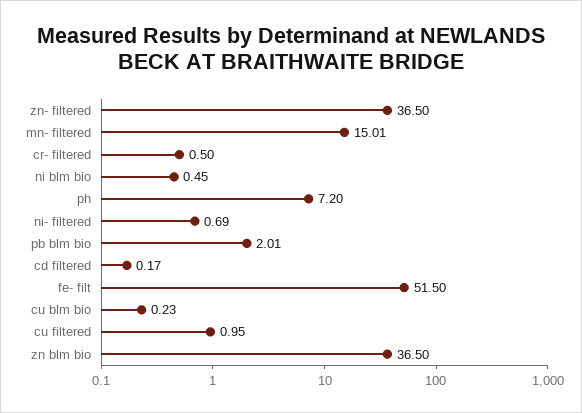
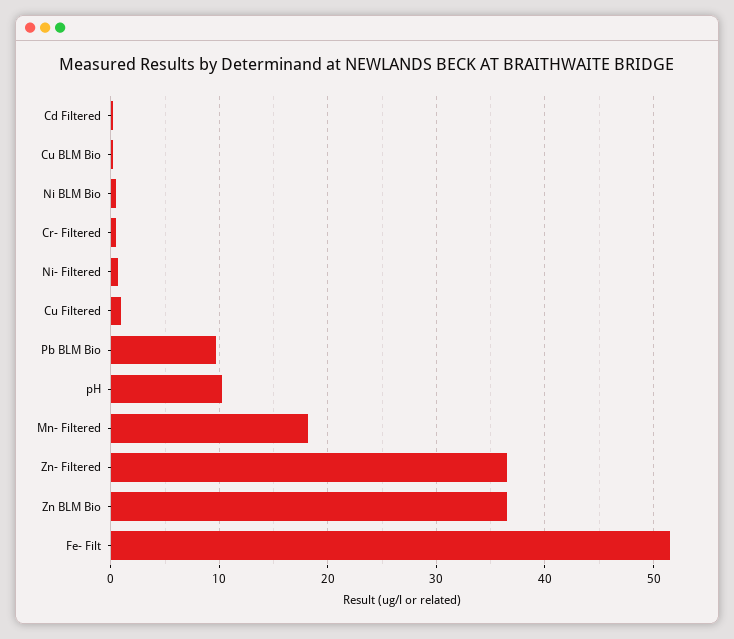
  {
    "zn- filtered": 36.5,
-   "mn- filtered": 15.01,
+   "mn- filtered": 18,
    "cr- filtered": 0.5,
    "ni blm bio": 0.45,
-   "ph": 7.2,
+   "ph": 10,
    "ni- filtered": 0.69,
-   "pb blm bio": 2.01,
+   "pb blm bio": 10,
    "cd filtered": 0.17,
    "fe- filt": 51.5,
    "cu blm bio": 0.23,
    "cu filtered": 0.95,
    "zn blm bio": 36.5
  }

